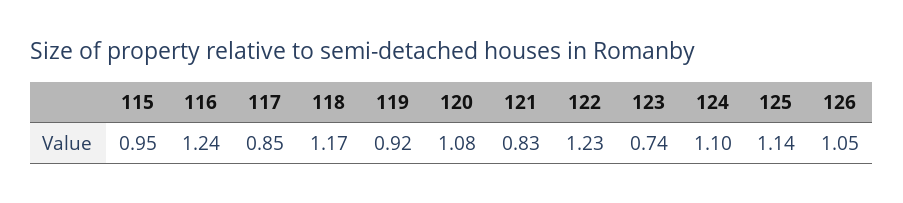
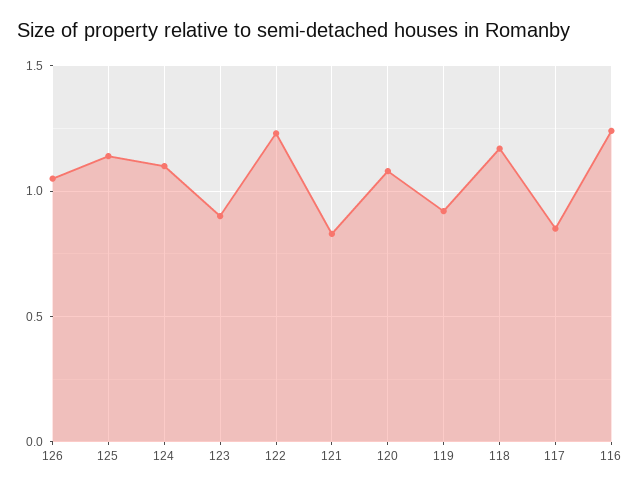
  {
-   "115": 0.95,
    "116": 1.24,
    "117": 0.85,
    "118": 1.17,
    "119": 0.92,
    "120": 1.08,
    "121": 0.83,
    "122": 1.23,
-   "123": 0.74,
+   "123": 0.9,
    "124": 1.1,
    "125": 1.14,
    "126": 1.05
  }

